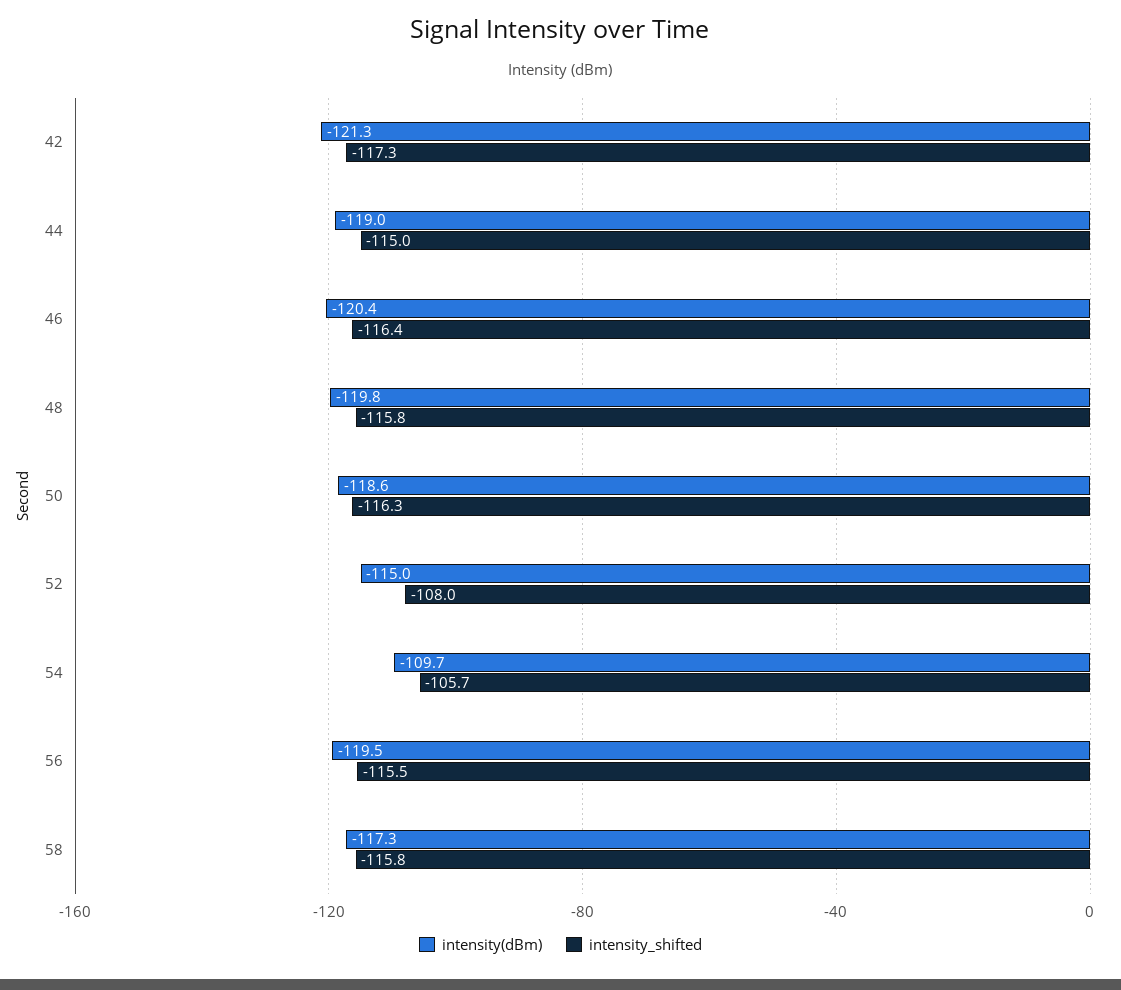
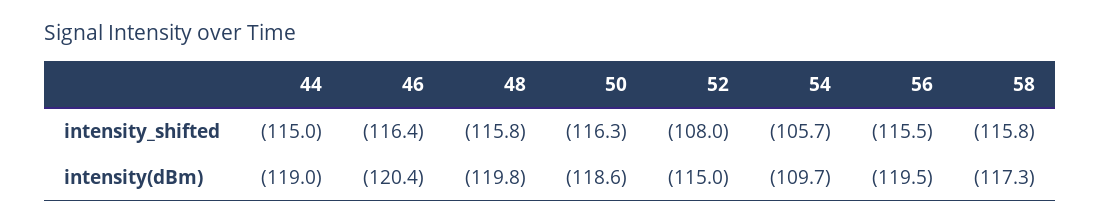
  {
    "intensity(dBm)": {
-     "42": -121.3,
      "44": -119,
      "46": -120.4,
      "48": -119.8,
      "50": -118.6,
      "52": -115,
      "54": -109.7,
      "56": -119.5,
      "58": -117.3
    },
    "intensity_shifted": {
-     "42": -117.3,
      "44": -115,
      "46": -116.4,
      "48": -115.8,
      "50": -116.3,
      "52": -108,
      "54": -105.7,
      "56": -115.5,
      "58": -115.8
    }
  }

